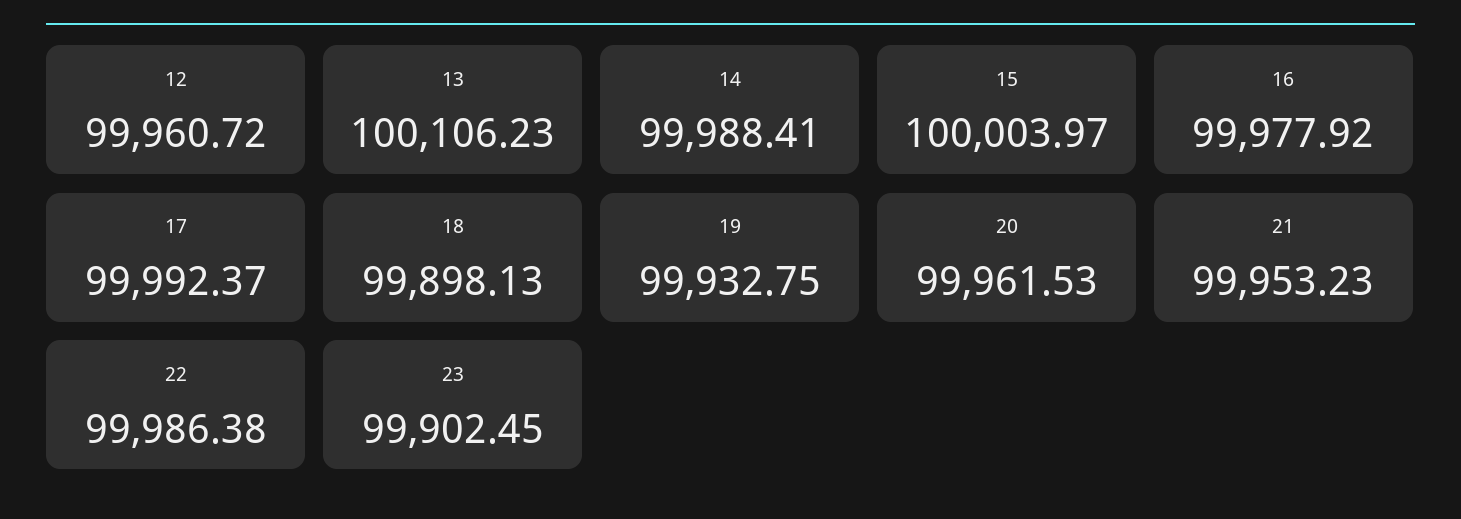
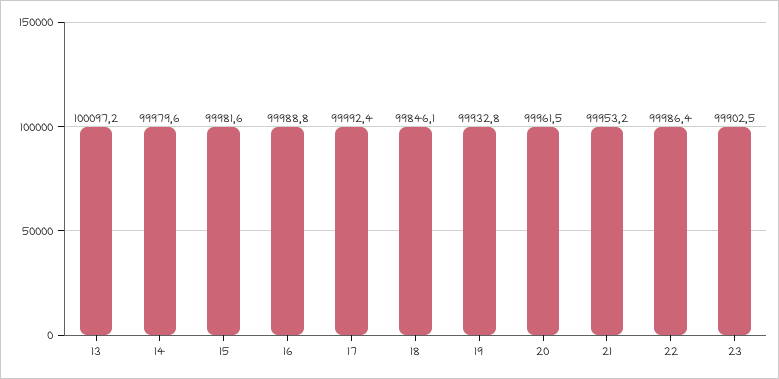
  {
-   "12": 99960.72,
-   "13": 100106.23,
+   "13": 100097.2,
-   "14": 99988.41,
+   "14": 99979.6,
-   "15": 100003.97,
+   "15": 99981.6,
-   "16": 99977.92,
+   "16": 99988.8,
    "17": 99992.37,
-   "18": 99898.13,
+   "18": 99846.1,
    "19": 99932.75,
    "20": 99961.53,
    "21": 99953.23,
    "22": 99986.38,
    "23": 99902.45
  }

